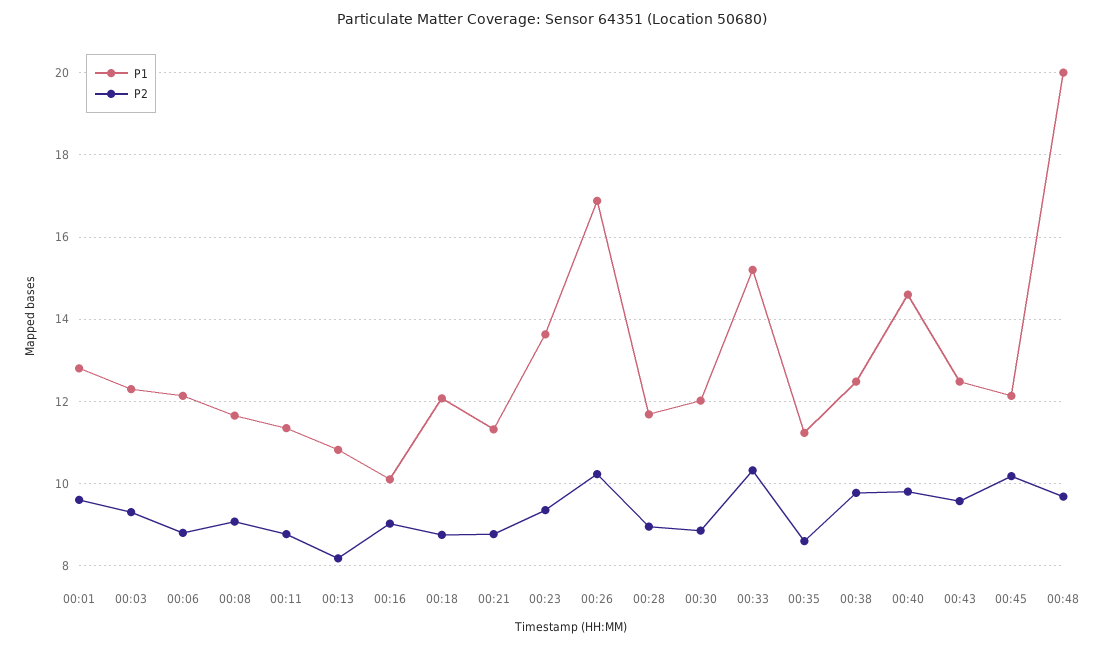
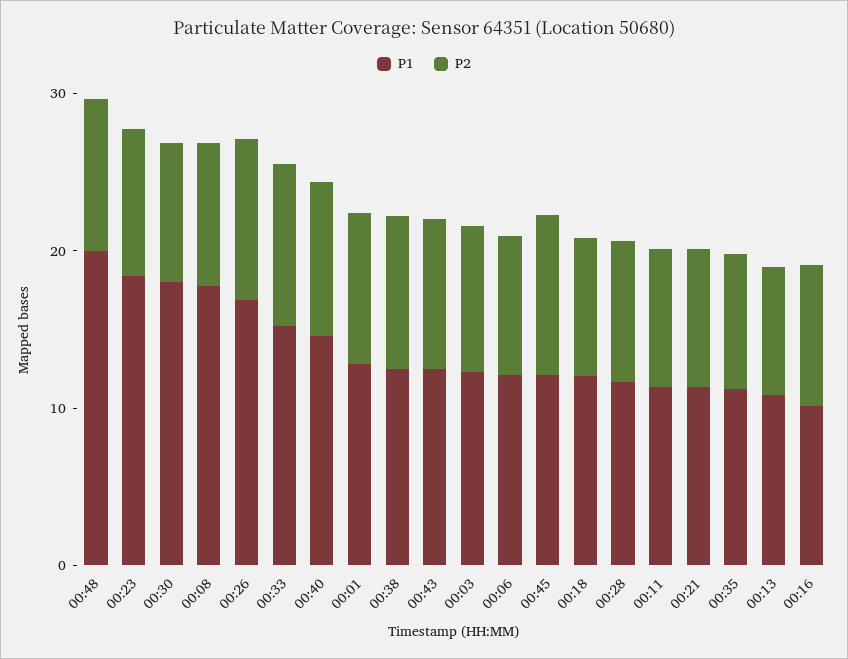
  {
    "P1": {
      "00:01": 12.8,
      "00:03": 12.4,
      "00:06": 12.2,
-     "00:08": 11.6,
+     "00:08": 18,
      "00:11": 11.4,
      "00:13": 10.8,
      "00:16": 10.2,
      "00:18": 12,
      "00:21": 11.4,
-     "00:23": 13.6,
+     "00:23": 18,
      "00:26": 16.8,
      "00:28": 11.6,
-     "00:30": 12,
+     "00:30": 18,
      "00:33": 15.2,
      "00:35": 11.2,
      "00:38": 12.4,
      "00:40": 14.6,
      "00:43": 12.4,
      "00:45": 12.2,
      "00:48": 20
    },
    "P2": {
      "00:01": 9.6,
      "00:03": 9.4,
      "00:06": 8.8,
      "00:08": 9,
      "00:11": 8.8,
      "00:13": 8.2,
      "00:16": 9,
      "00:18": 8.8,
      "00:21": 8.8,
      "00:23": 9.4,
      "00:26": 10.2,
      "00:28": 9,
      "00:30": 8.8,
      "00:33": 10.4,
      "00:35": 8.6,
      "00:38": 9.8,
      "00:40": 9.8,
      "00:43": 9.6,
      "00:45": 10.2,
      "00:48": 9.6
    }
  }

